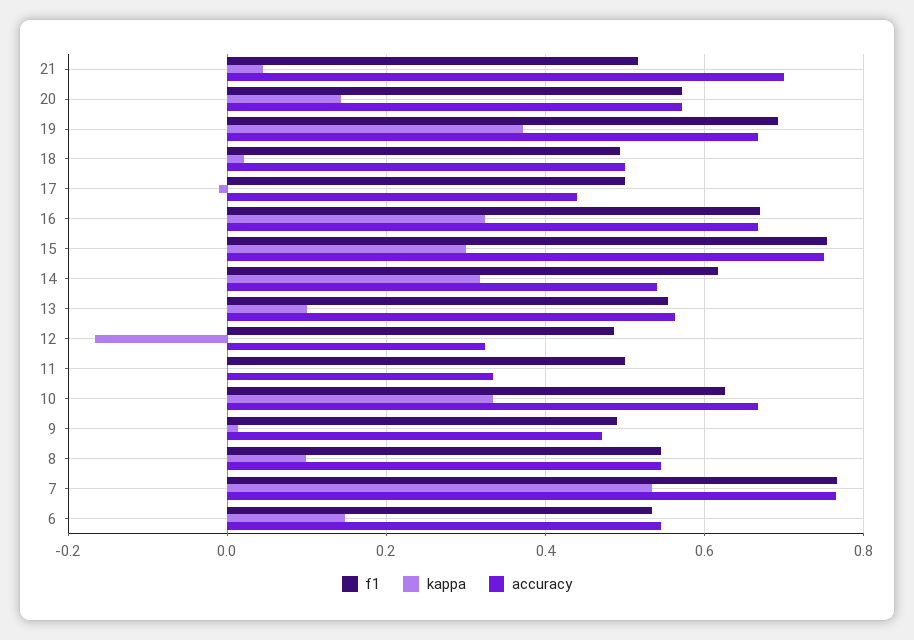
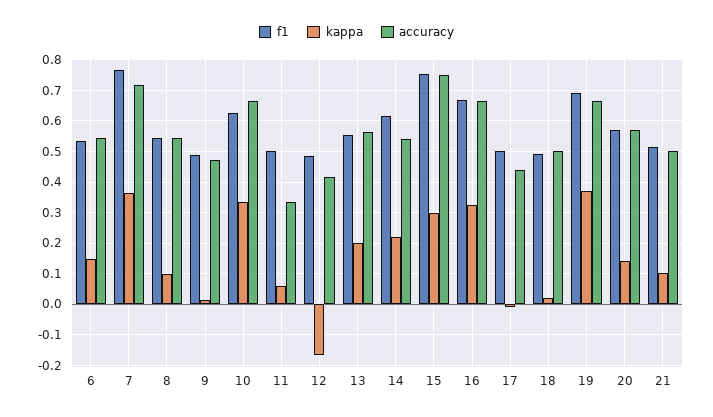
  {
    "f1": {
      "21": 0.52,
      "20": 0.58,
      "19": 0.7,
      "18": 0.5,
      "17": 0.5,
      "16": 0.66,
      "15": 0.76,
      "14": 0.62,
      "13": 0.56,
      "12": 0.48,
      "11": 0.5,
      "10": 0.62,
      "9": 0.48,
      "8": 0.54,
      "7": 0.76,
      "6": 0.54
    },
    "kappa": {
-     "21": 0.04,
+     "21": 0.1,
      "20": 0.14,
      "19": 0.38,
      "18": 0.02,
      "17": -0.02,
      "16": 0.32,
      "15": 0.3,
-     "14": 0.32,
+     "14": 0.22,
-     "13": 0.1,
+     "13": 0.2,
      "12": -0.16,
-     "11": 0,
+     "11": 0.06,
      "10": 0.34,
      "9": 0.02,
      "8": 0.1,
-     "7": 0.54,
+     "7": 0.36,
      "6": 0.14
    },
    "accuracy": {
-     "21": 0.7,
+     "21": 0.5,
      "20": 0.58,
      "19": 0.66,
      "18": 0.5,
      "17": 0.44,
      "16": 0.66,
      "15": 0.76,
      "14": 0.54,
      "13": 0.56,
-     "12": 0.32,
+     "12": 0.42,
      "11": 0.34,
      "10": 0.66,
      "9": 0.48,
      "8": 0.54,
-     "7": 0.76,
+     "7": 0.72,
      "6": 0.54
    }
  }

